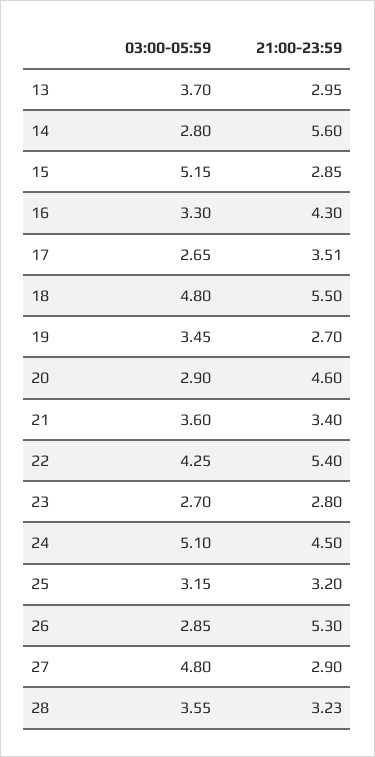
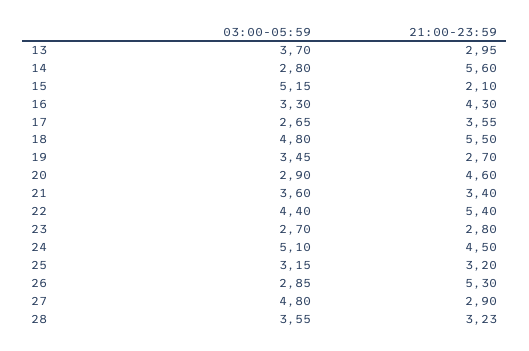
  {
    "03:00-05:59": {
      "13": 3.7,
      "14": 2.8,
      "15": 5.15,
      "16": 3.3,
      "17": 2.65,
      "18": 4.8,
      "19": 3.45,
      "20": 2.9,
      "21": 3.6,
-     "22": 4.25,
+     "22": 4.4,
      "23": 2.7,
      "24": 5.1,
      "25": 3.15,
      "26": 2.85,
      "27": 4.8,
      "28": 3.55
    },
    "21:00-23:59": {
      "13": 2.95,
      "14": 5.6,
-     "15": 2.85,
+     "15": 2.1,
      "16": 4.3,
-     "17": 3.51,
+     "17": 3.55,
      "18": 5.5,
      "19": 2.7,
      "20": 4.6,
      "21": 3.4,
      "22": 5.4,
      "23": 2.8,
      "24": 4.5,
      "25": 3.2,
      "26": 5.3,
      "27": 2.9,
      "28": 3.23
    }
  }

